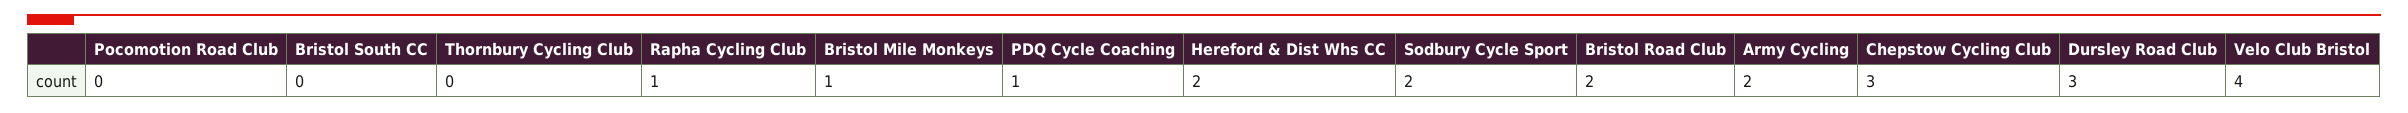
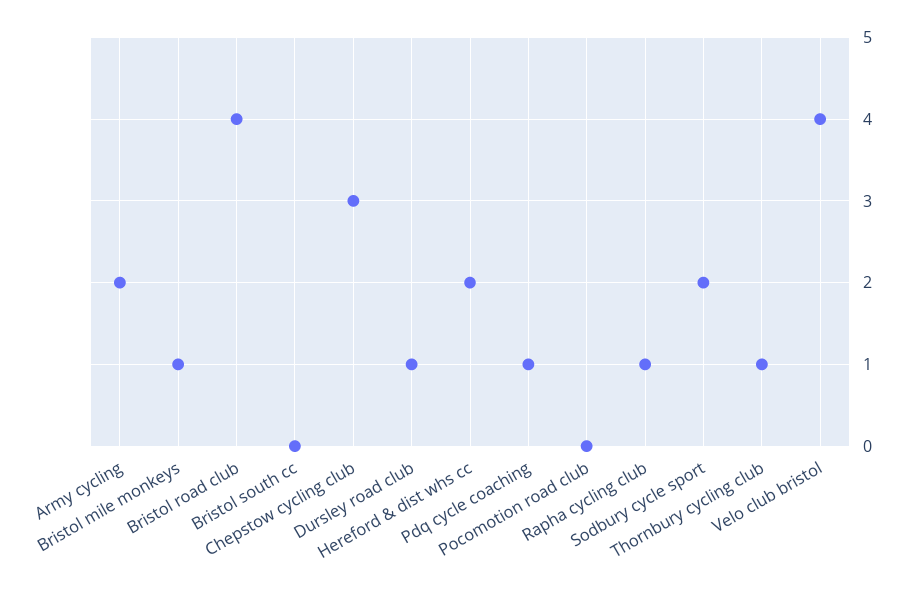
  {
    "Pocomotion Road Club": 0,
    "Bristol South CC": 0,
-   "Thornbury Cycling Club": 0,
+   "Thornbury Cycling Club": 1,
    "Rapha Cycling Club": 1,
    "Bristol Mile Monkeys": 1,
    "PDQ Cycle Coaching": 1,
    "Hereford & Dist Whs CC": 2,
    "Sodbury Cycle Sport": 2,
-   "Bristol Road Club": 2,
+   "Bristol Road Club": 4,
    "Army Cycling": 2,
    "Chepstow Cycling Club": 3,
-   "Dursley Road Club": 3,
+   "Dursley Road Club": 1,
    "Velo Club Bristol": 4
  }

